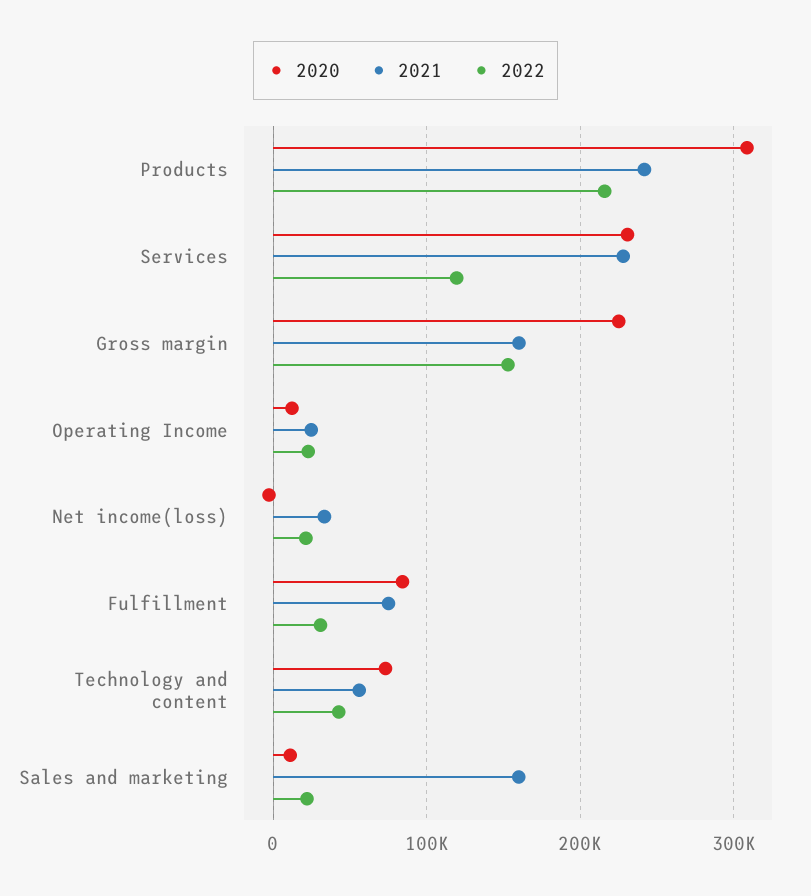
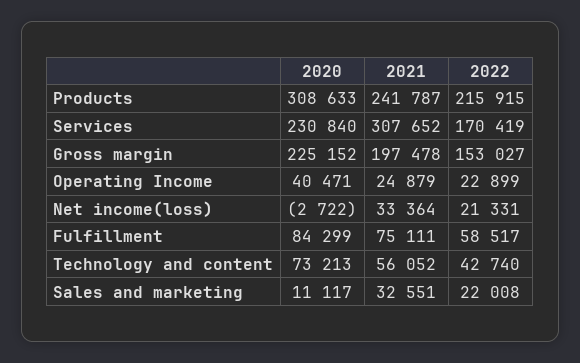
  {
    "2020": {
      "Products": 308633,
      "Services": 230840,
      "Gross margin": 225152,
-     "Operating Income": 10000,
+     "Operating Income": 40471,
      "Net income(loss)": -2722,
      "Fulfillment": 84299,
      "Technology and content": 73213,
      "Sales and marketing": 11117
    },
    "2021": {
      "Products": 241787,
-     "Services": 230000,
+     "Services": 307652,
-     "Gross margin": 160000,
+     "Gross margin": 197478,
      "Operating Income": 24879,
      "Net income(loss)": 33364,
      "Fulfillment": 75111,
      "Technology and content": 56052,
-     "Sales and marketing": 160000
+     "Sales and marketing": 32551
    },
    "2022": {
      "Products": 215915,
-     "Services": 120000,
+     "Services": 170419,
      "Gross margin": 153027,
      "Operating Income": 22899,
      "Net income(loss)": 21331,
-     "Fulfillment": 30000,
+     "Fulfillment": 58517,
      "Technology and content": 42740,
      "Sales and marketing": 22008
    }
  }

